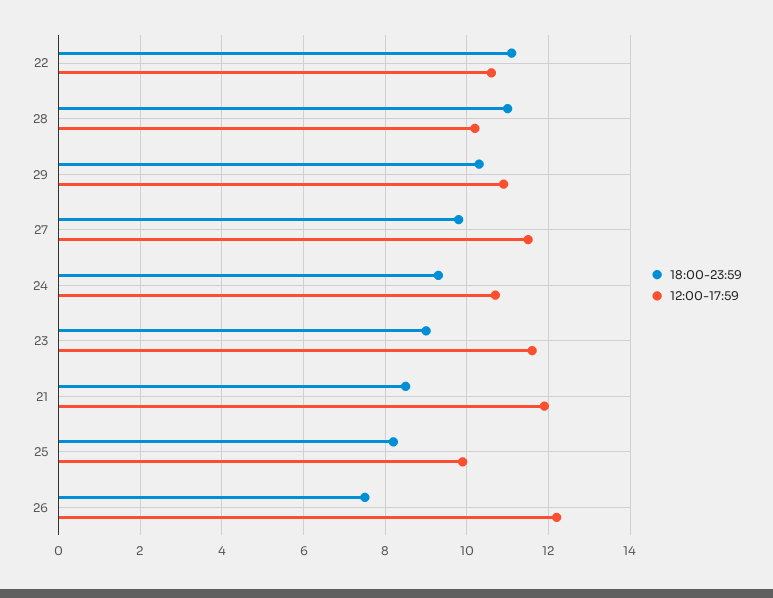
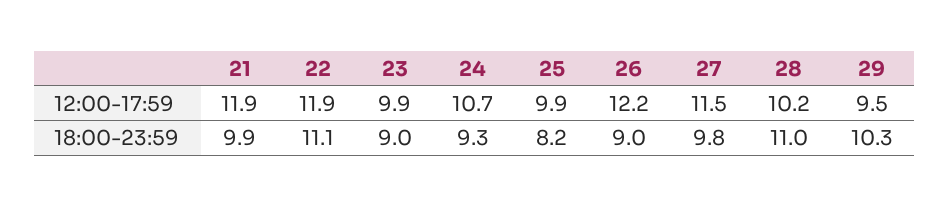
  {
    "18:00-23:59": {
      "22": 11.1,
      "28": 11,
      "29": 10.3,
      "27": 9.8,
      "24": 9.3,
      "23": 9,
-     "21": 8.5,
+     "21": 9.9,
      "25": 8.2,
-     "26": 7.5
+     "26": 9
    },
    "12:00-17:59": {
-     "22": 10.5,
+     "22": 11.9,
      "28": 10.2,
-     "29": 11,
+     "29": 9.5,
      "27": 11.5,
      "24": 10.7,
-     "23": 11.5,
+     "23": 9.9,
      "21": 11.9,
      "25": 9.9,
      "26": 12.2
    }
  }

